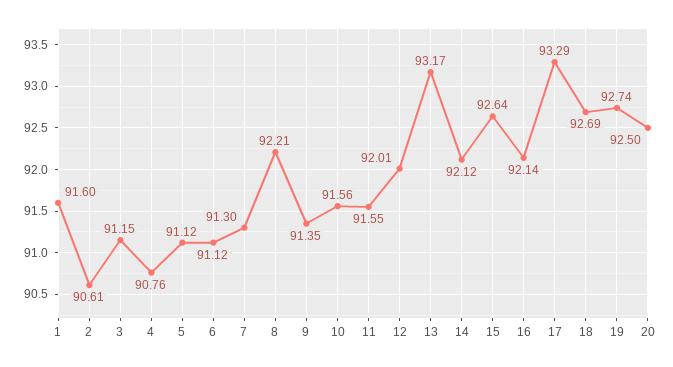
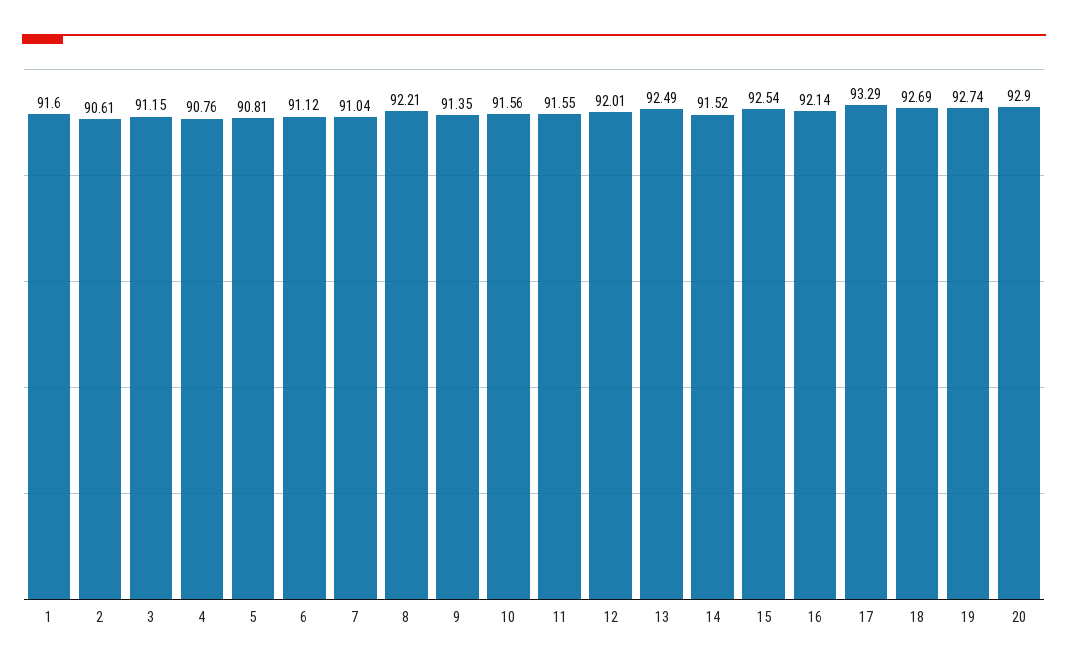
  {
    "1": 91.6,
    "2": 90.61,
    "3": 91.15,
    "4": 90.76,
-   "5": 91.12,
+   "5": 90.81,
    "6": 91.12,
-   "7": 91.3,
+   "7": 91.04,
    "8": 92.21,
    "9": 91.35,
    "10": 91.56,
    "11": 91.55,
    "12": 92.01,
-   "13": 93.17,
+   "13": 92.49,
-   "14": 92.12,
+   "14": 91.52,
-   "15": 92.64,
+   "15": 92.54,
    "16": 92.14,
    "17": 93.29,
    "18": 92.69,
    "19": 92.74,
-   "20": 92.5
+   "20": 92.9
  }

